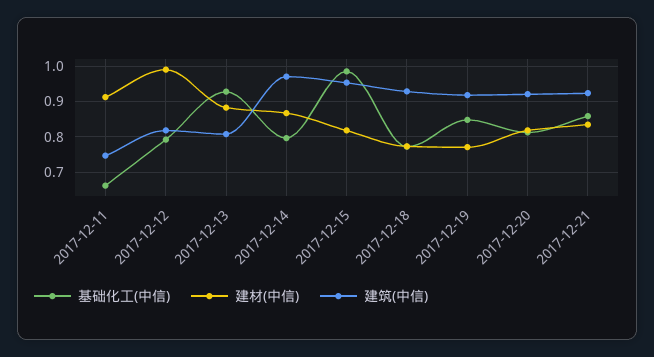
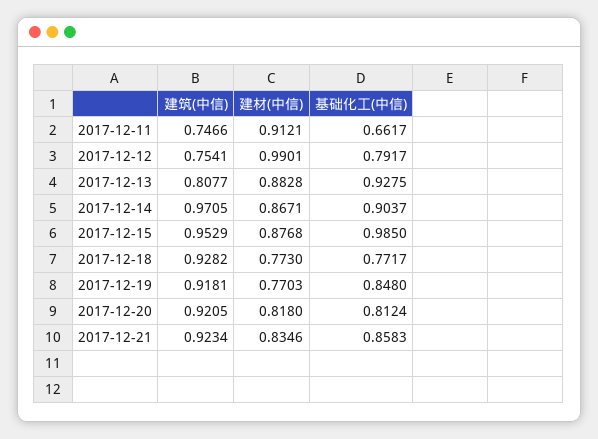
  {
    "基础化工(中信)": {
      "2017-12-11": 0.6617,
      "2017-12-12": 0.7917,
      "2017-12-13": 0.9275,
-     "2017-12-14": 0.8,
+     "2017-12-14": 0.9037,
      "2017-12-15": 0.985,
      "2017-12-18": 0.7717,
      "2017-12-19": 0.848,
      "2017-12-20": 0.8124,
      "2017-12-21": 0.8583
    },
    "建材(中信)": {
      "2017-12-11": 0.9121,
      "2017-12-12": 0.9901,
      "2017-12-13": 0.8828,
      "2017-12-14": 0.8671,
-     "2017-12-15": 0.82,
+     "2017-12-15": 0.8768,
      "2017-12-18": 0.773,
      "2017-12-19": 0.7703,
      "2017-12-20": 0.818,
      "2017-12-21": 0.8346
    },
    "建筑(中信)": {
      "2017-12-11": 0.7466,
-     "2017-12-12": 0.82,
+     "2017-12-12": 0.7541,
      "2017-12-13": 0.8077,
      "2017-12-14": 0.9705,
      "2017-12-15": 0.9529,
      "2017-12-18": 0.9282,
      "2017-12-19": 0.9181,
      "2017-12-20": 0.9205,
      "2017-12-21": 0.9234
    }
  }

